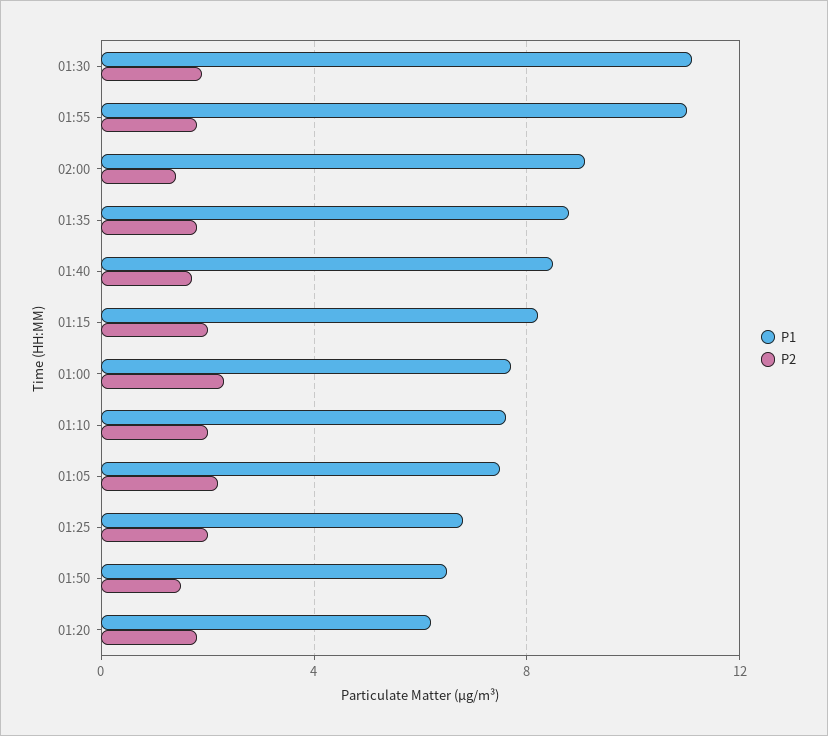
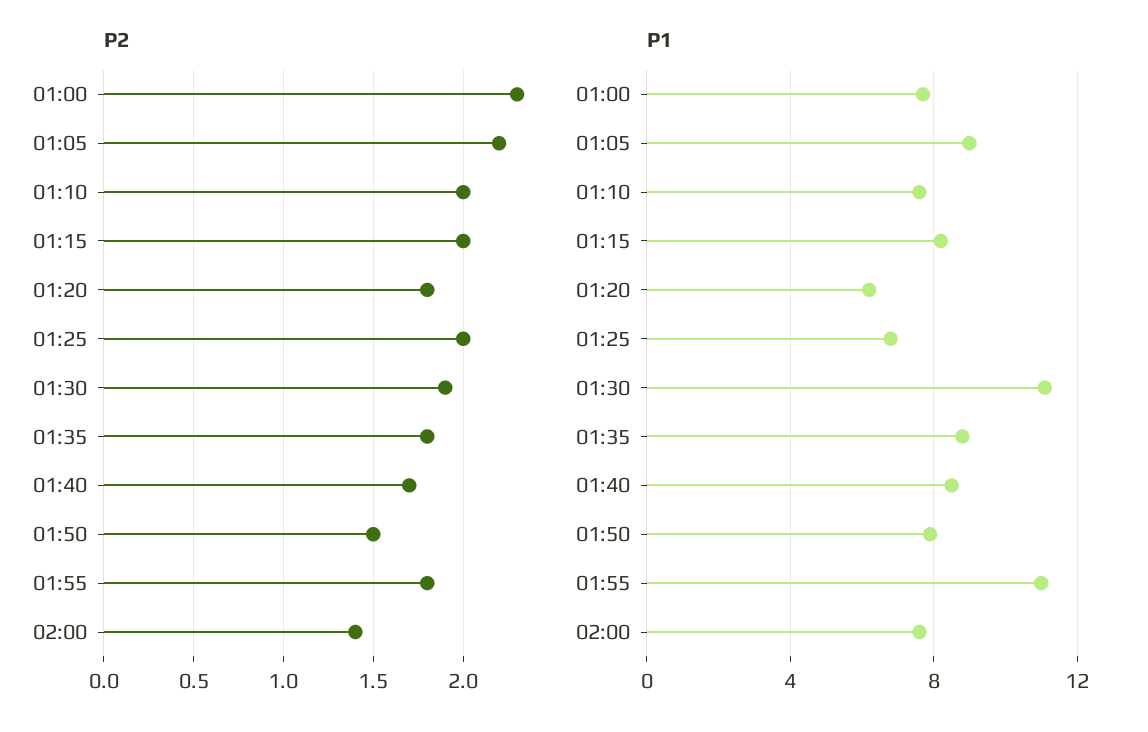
  {
    "P1": {
      "01:30": 11,
      "01:55": 11,
-     "02:00": 9,
+     "02:00": 7.5,
      "01:35": 9,
      "01:40": 8.5,
      "01:15": 8,
      "01:00": 7.5,
      "01:10": 7.5,
-     "01:05": 7.5,
+     "01:05": 9,
      "01:25": 7,
-     "01:50": 6.5,
+     "01:50": 8,
      "01:20": 6
    },
    "P2": {
      "01:30": 1.9,
      "01:55": 1.8,
      "02:00": 1.4,
      "01:35": 1.8,
      "01:40": 1.7,
      "01:15": 2,
      "01:00": 2.3,
      "01:10": 2,
      "01:05": 2.2,
      "01:25": 2,
      "01:50": 1.5,
      "01:20": 1.8
    }
  }

